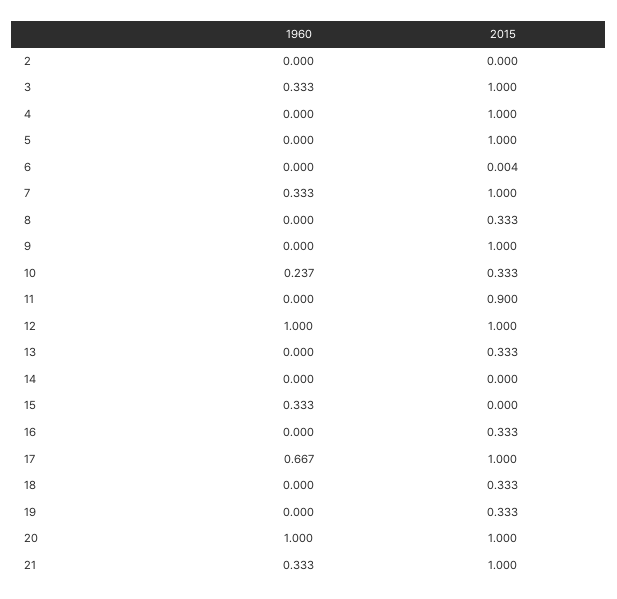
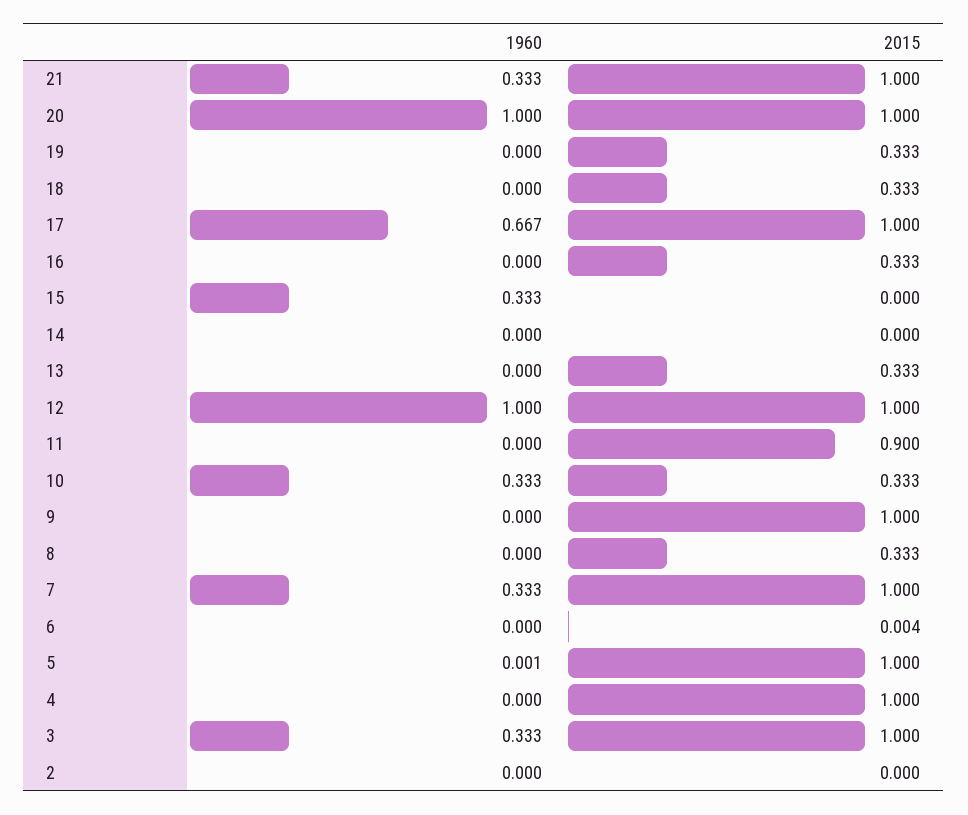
  {
    "1960": {
      "2": 0,
      "3": 0.333,
      "4": 0,
-     "5": 0,
+     "5": 0.001,
      "6": 0,
      "7": 0.333,
      "8": 0,
      "9": 0,
-     "10": 0.237,
+     "10": 0.333,
      "11": 0,
      "12": 1,
      "13": 0,
      "14": 0,
      "15": 0.333,
      "16": 0,
      "17": 0.667,
      "18": 0,
      "19": 0,
      "20": 1,
      "21": 0.333
    },
    "2015": {
      "2": 0,
      "3": 1,
      "4": 1,
      "5": 1,
      "6": 0.004,
      "7": 1,
      "8": 0.333,
      "9": 1,
      "10": 0.333,
      "11": 0.9,
      "12": 1,
      "13": 0.333,
      "14": 0,
      "15": 0,
      "16": 0.333,
      "17": 1,
      "18": 0.333,
      "19": 0.333,
      "20": 1,
      "21": 1
    }
  }

